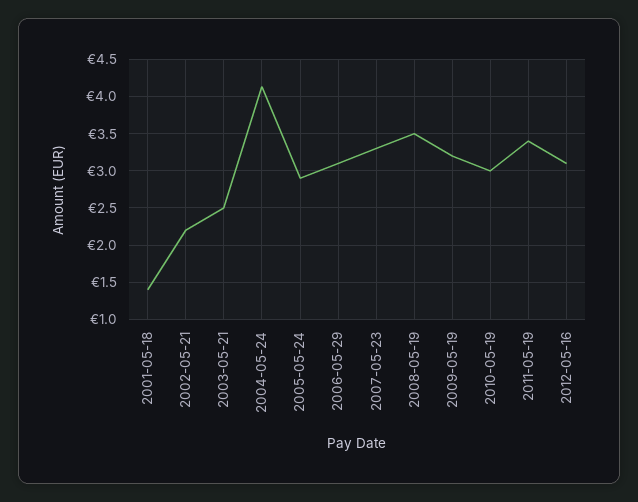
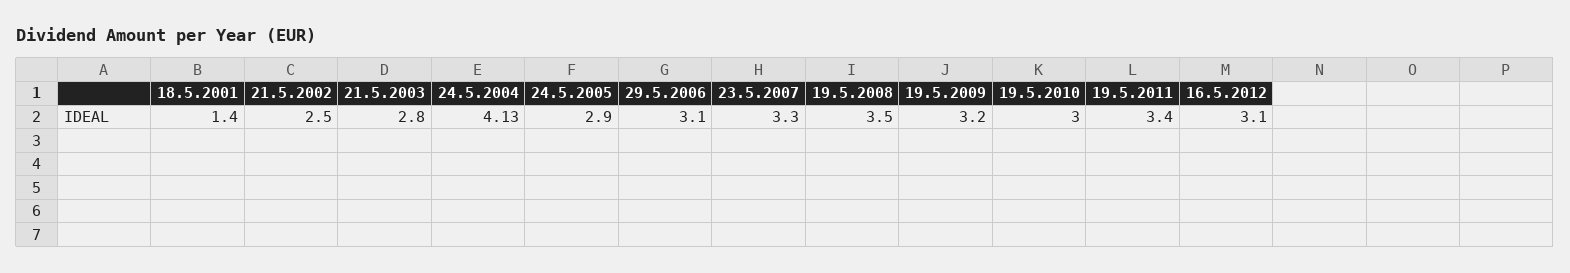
  {
    "2001-05-18": 1.4,
-   "2002-05-21": 2.2,
+   "2002-05-21": 2.5,
-   "2003-05-21": 2.5,
+   "2003-05-21": 2.8,
    "2004-05-24": 4.13,
    "2005-05-24": 2.9,
    "2006-05-29": 3.1,
    "2007-05-23": 3.3,
    "2008-05-19": 3.5,
    "2009-05-19": 3.2,
    "2010-05-19": 3,
    "2011-05-19": 3.4,
    "2012-05-16": 3.1
  }

